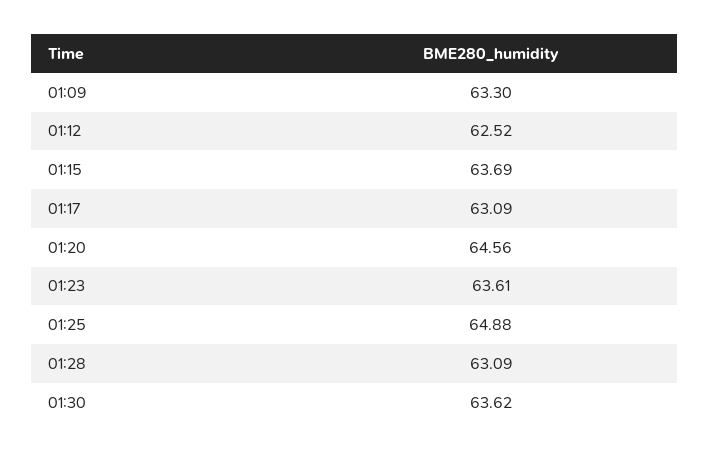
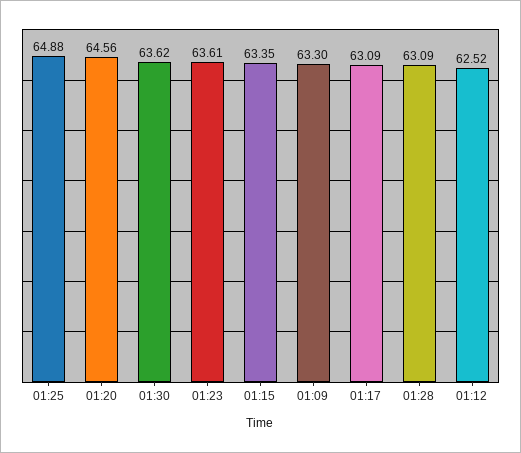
  {
    "01:09": 63.3,
    "01:12": 62.52,
-   "01:15": 63.69,
+   "01:15": 63.35,
    "01:17": 63.09,
    "01:20": 64.56,
    "01:23": 63.61,
    "01:25": 64.88,
    "01:28": 63.09,
    "01:30": 63.62
  }

